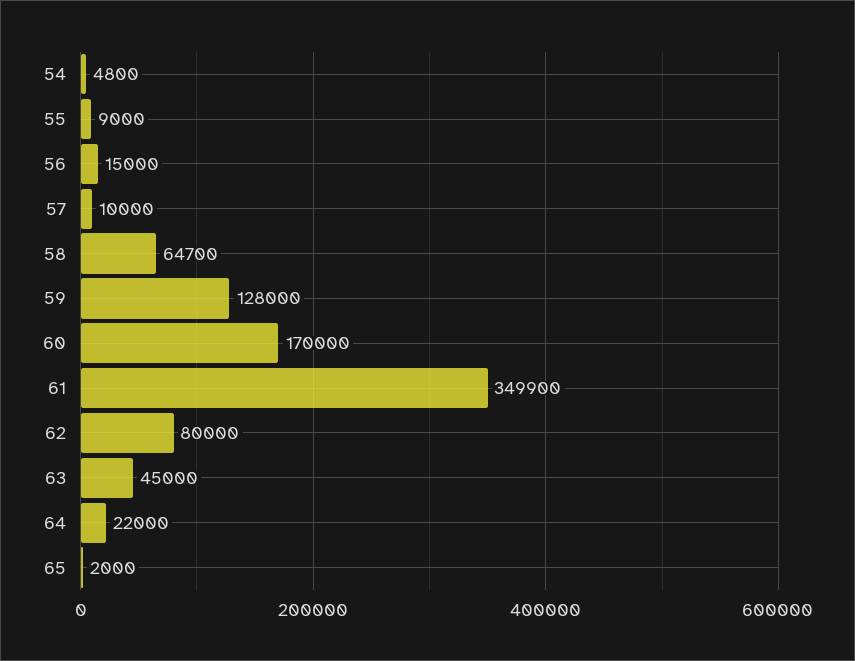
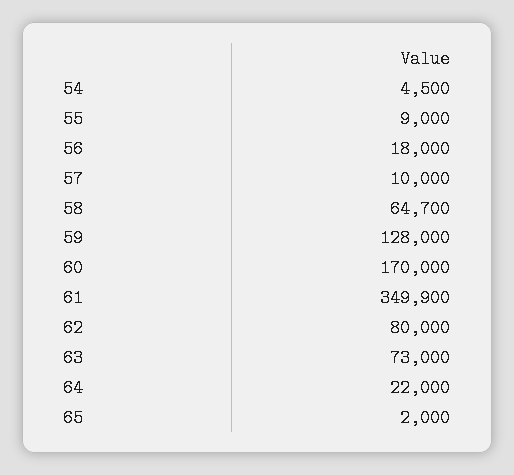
  {
-   "54": 4800,
+   "54": 4500,
    "55": 9000,
-   "56": 15000,
+   "56": 18000,
    "57": 10000,
    "58": 64700,
    "59": 128000,
    "60": 170000,
    "61": 349900,
    "62": 80000,
-   "63": 45000,
+   "63": 73000,
    "64": 22000,
    "65": 2000
  }

